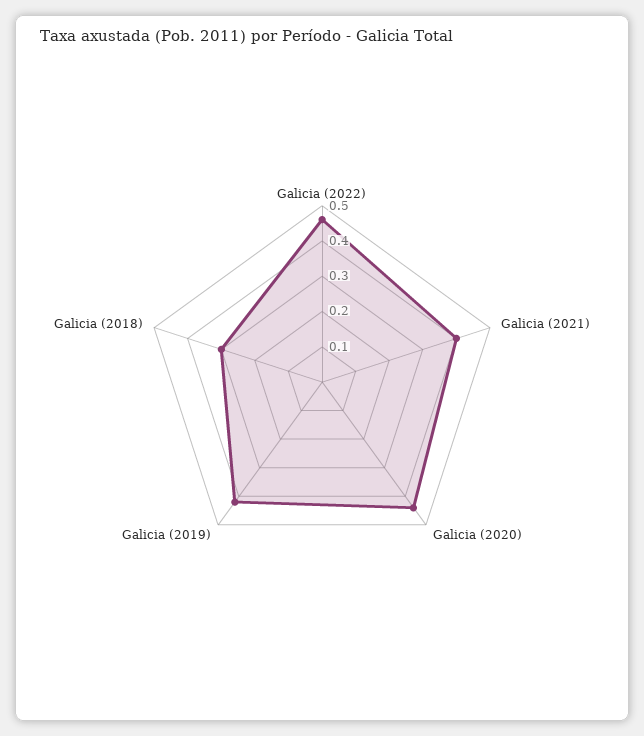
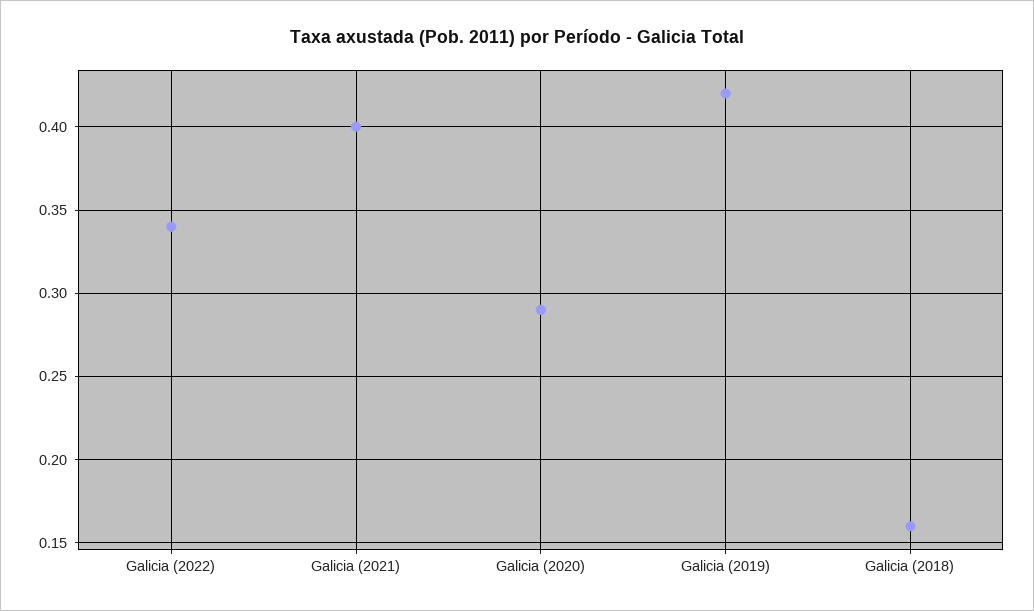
  {
-   "Galicia (2022)": 0.45,
+   "Galicia (2022)": 0.34,
    "Galicia (2021)": 0.4,
-   "Galicia (2020)": 0.45,
+   "Galicia (2020)": 0.29,
    "Galicia (2019)": 0.42,
-   "Galicia (2018)": 0.3
+   "Galicia (2018)": 0.16
  }

